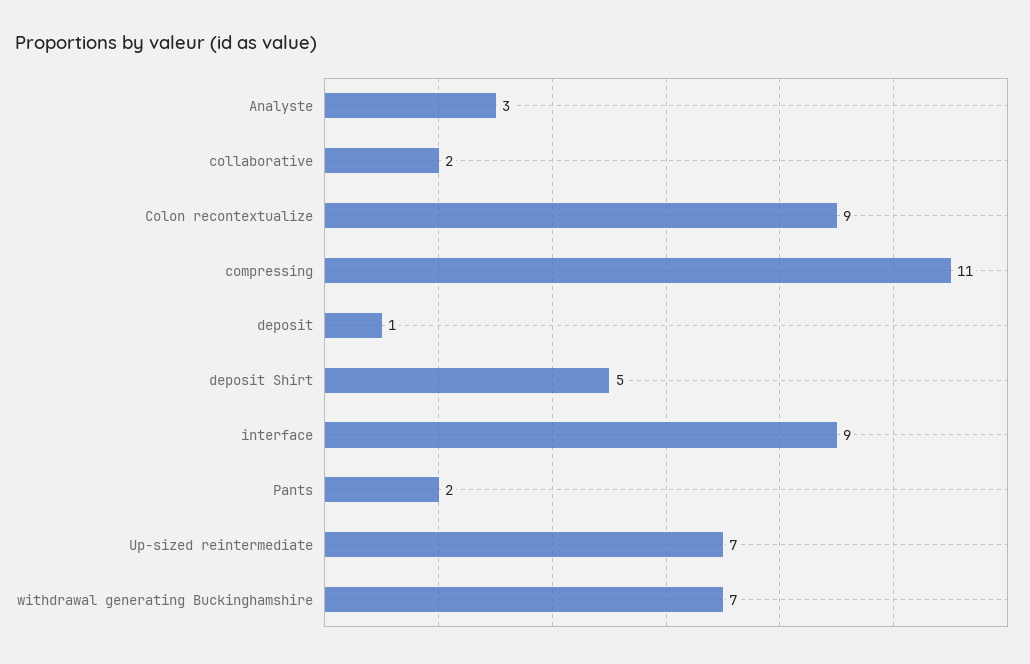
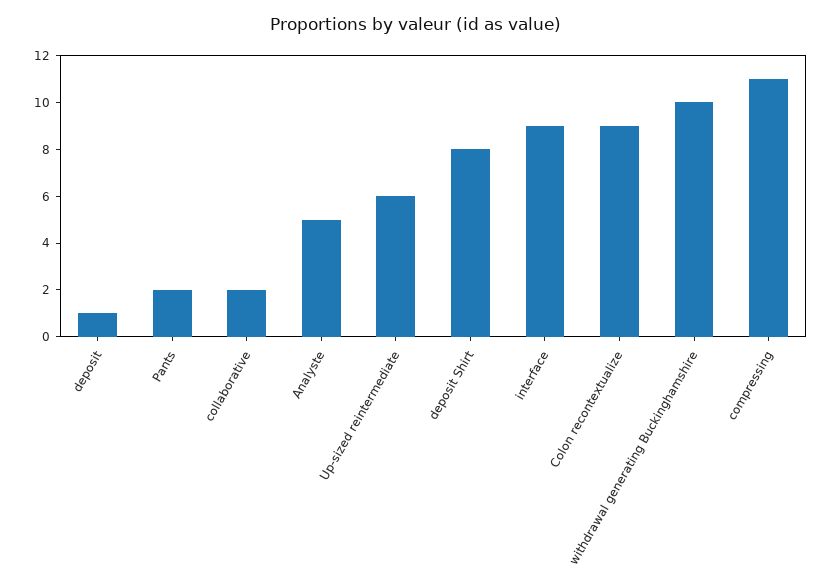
  {
-   "Analyste": 3,
+   "Analyste": 5,
    "collaborative": 2,
    "Colon recontextualize": 9,
    "compressing": 11,
    "deposit": 1,
-   "deposit Shirt": 5,
+   "deposit Shirt": 8,
    "interface": 9,
    "Pants": 2,
-   "Up-sized reintermediate": 7,
+   "Up-sized reintermediate": 6,
-   "withdrawal generating Buckinghamshire": 7
+   "withdrawal generating Buckinghamshire": 10
  }

